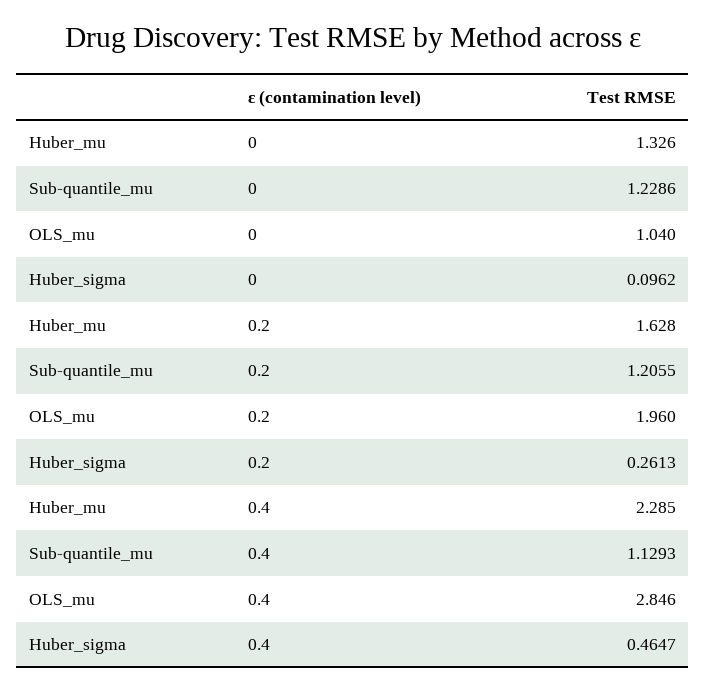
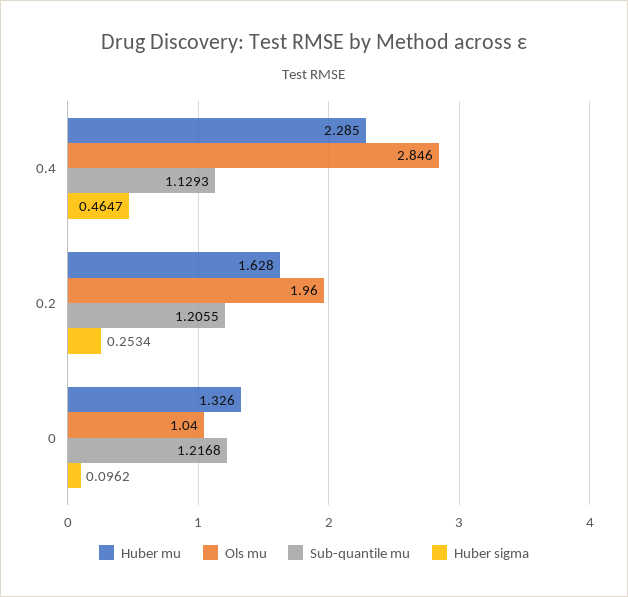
  {
    "Huber_mu": {
      "0": 1.326,
      "0.2": 1.628,
      "0.4": 2.285
    },
    "Sub-quantile_mu": {
-     "0": 1.2286,
+     "0": 1.2168,
      "0.2": 1.2055,
      "0.4": 1.1293
    },
    "OLS_mu": {
      "0": 1.04,
      "0.2": 1.96,
      "0.4": 2.846
    },
    "Huber_sigma": {
      "0": 0.0962,
-     "0.2": 0.2613,
+     "0.2": 0.2534,
      "0.4": 0.4647
    }
  }

